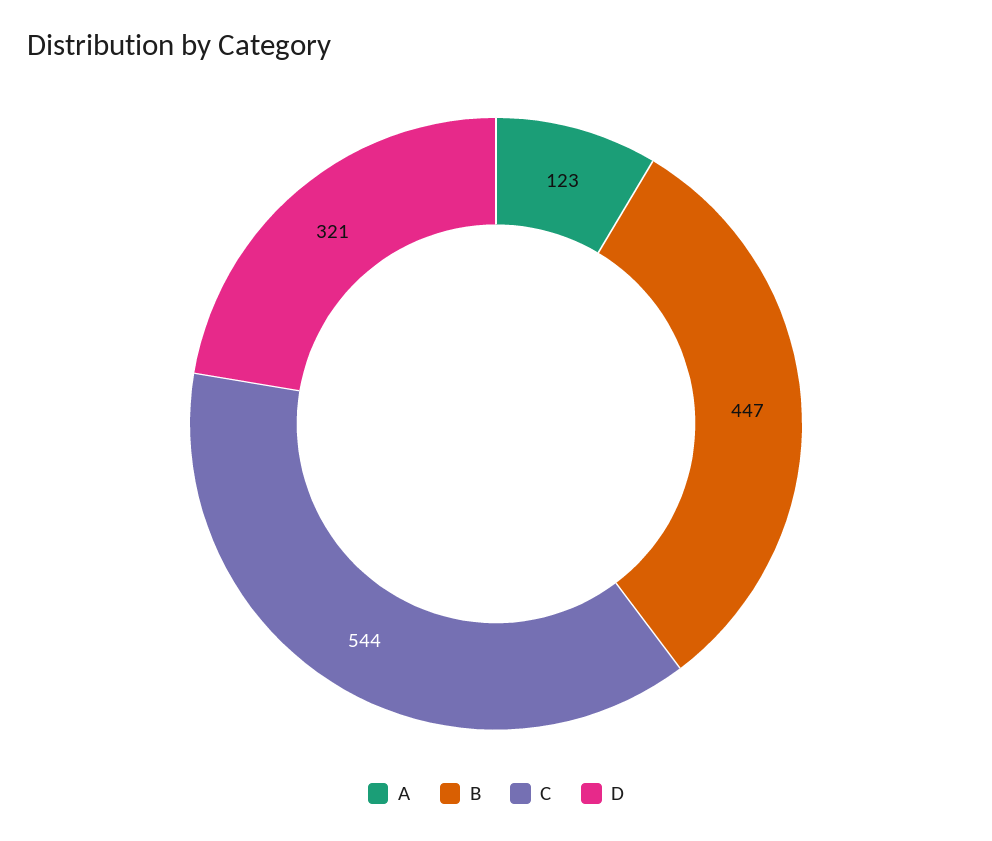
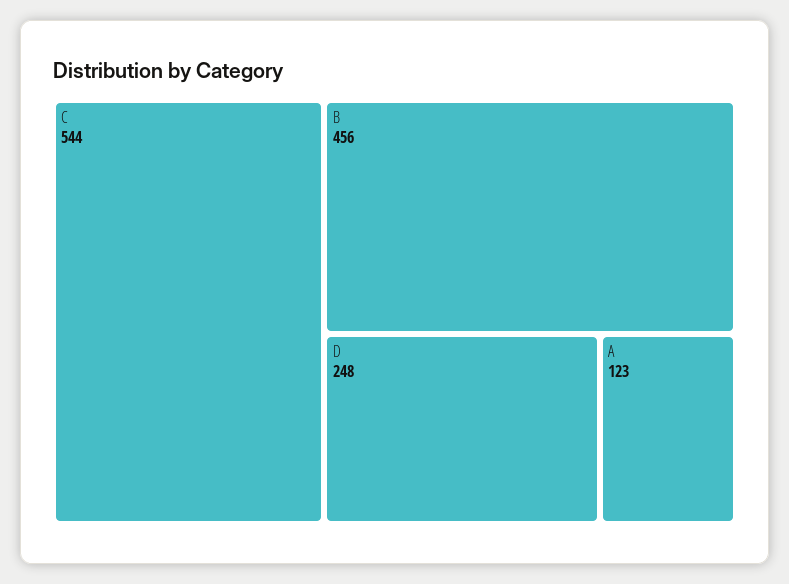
  {
    "A": 123,
-   "B": 447,
+   "B": 456,
    "C": 544,
-   "D": 321
+   "D": 248
  }

